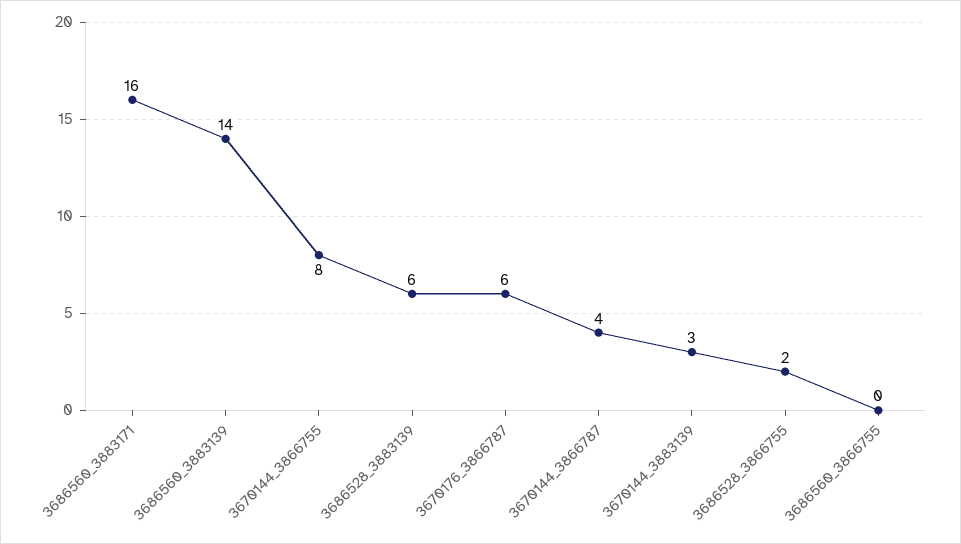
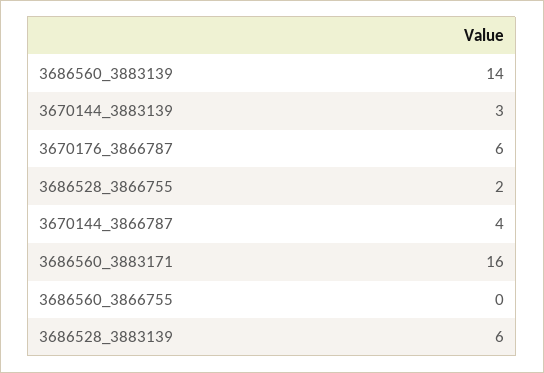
  {
    "3686560_3883171": 16,
    "3686560_3883139": 14,
-   "3670144_3866755": 8,
    "3686528_3883139": 6,
    "3670176_3866787": 6,
    "3670144_3866787": 4,
    "3670144_3883139": 3,
    "3686528_3866755": 2,
    "3686560_3866755": 0
  }

